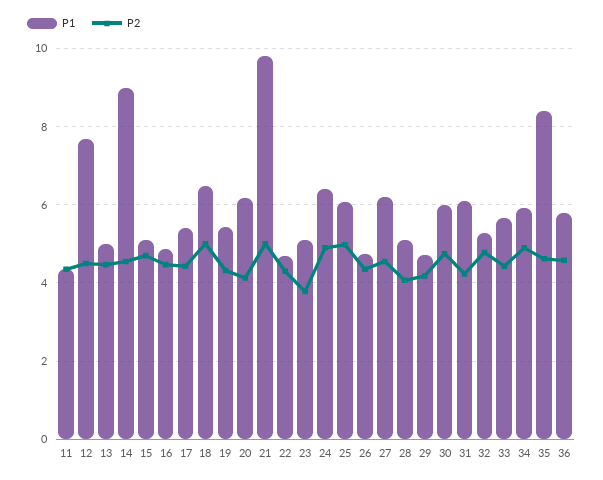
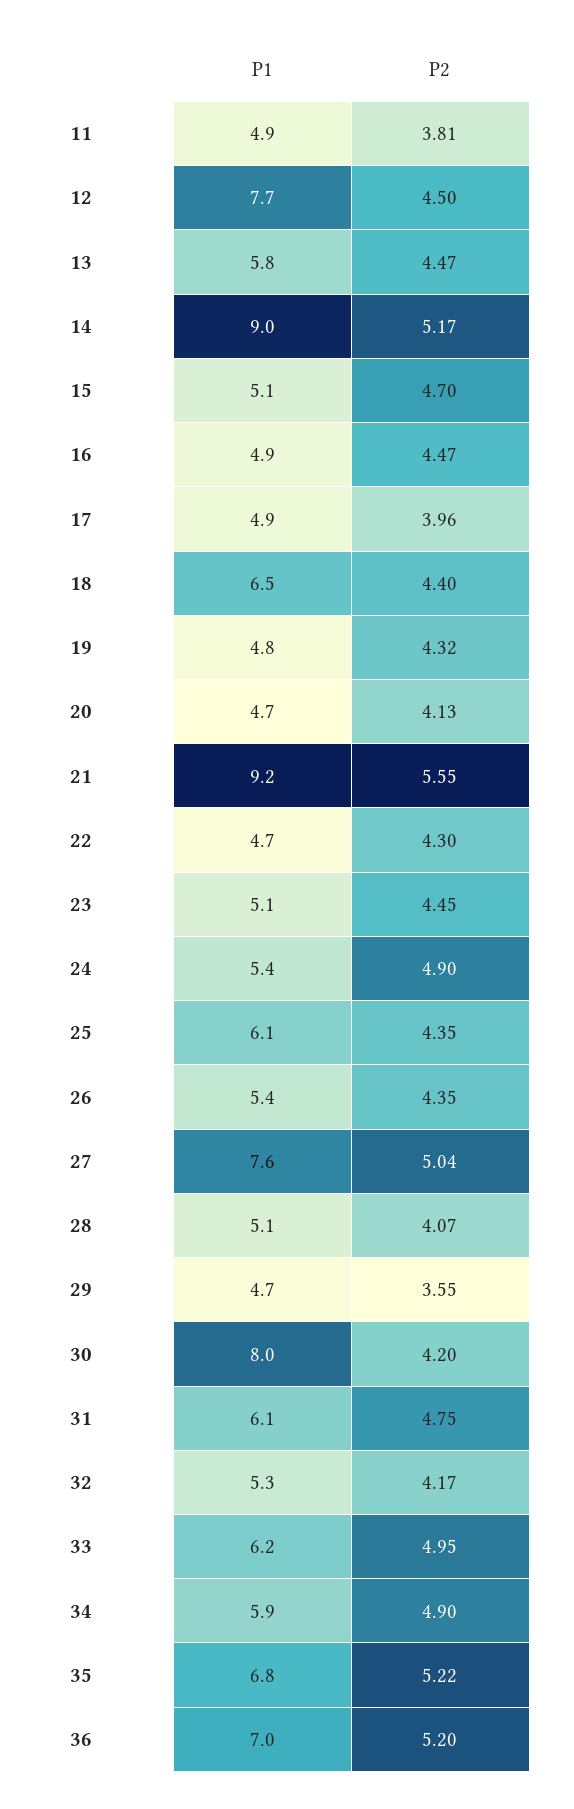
  {
    "P1": {
-     "11": 4.4,
+     "11": 4.9,
      "12": 7.7,
-     "13": 5,
+     "13": 5.8,
      "14": 9,
      "15": 5.1,
      "16": 4.9,
-     "17": 5.4,
+     "17": 4.9,
      "18": 6.5,
-     "19": 5.4,
+     "19": 4.8,
-     "20": 6.2,
+     "20": 4.7,
-     "21": 9.8,
+     "21": 9.2,
      "22": 4.7,
      "23": 5.1,
-     "24": 6.4,
+     "24": 5.4,
      "25": 6.1,
-     "26": 4.8,
+     "26": 5.4,
-     "27": 6.2,
+     "27": 7.6,
      "28": 5.1,
      "29": 4.7,
-     "30": 6,
+     "30": 8,
      "31": 6.1,
      "32": 5.3,
-     "33": 5.6,
+     "33": 6.2,
      "34": 5.9,
-     "35": 8.4,
+     "35": 6.8,
-     "36": 5.8
+     "36": 7
    },
    "P2": {
-     "11": 4.4,
+     "11": 3.81,
      "12": 4.5,
      "13": 4.47,
-     "14": 4.6,
+     "14": 5.17,
      "15": 4.7,
      "16": 4.47,
-     "17": 4.4,
+     "17": 3.96,
-     "18": 5,
+     "18": 4.4,
      "19": 4.32,
      "20": 4.13,
-     "21": 5,
+     "21": 5.55,
      "22": 4.3,
-     "23": 3.8,
+     "23": 4.45,
      "24": 4.9,
-     "25": 5,
+     "25": 4.35,
      "26": 4.35,
-     "27": 4.6,
+     "27": 5.04,
      "28": 4.07,
-     "29": 4.2,
+     "29": 3.55,
-     "30": 4.8,
+     "30": 4.2,
-     "31": 4.2,
+     "31": 4.75,
-     "32": 4.8,
+     "32": 4.17,
-     "33": 4.4,
+     "33": 4.95,
      "34": 4.9,
-     "35": 4.6,
+     "35": 5.22,
-     "36": 4.6
+     "36": 5.2
    }
  }

